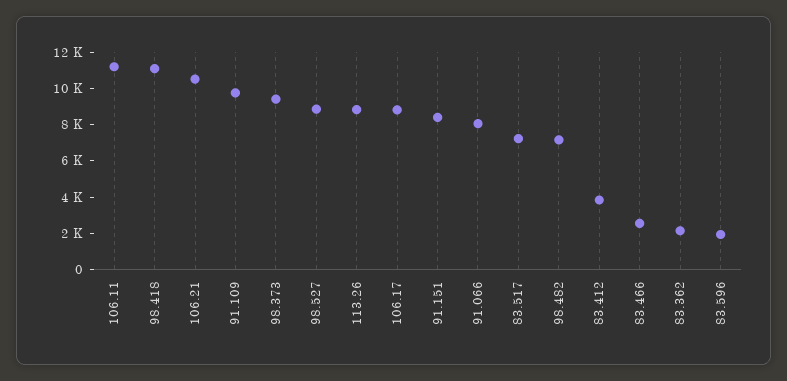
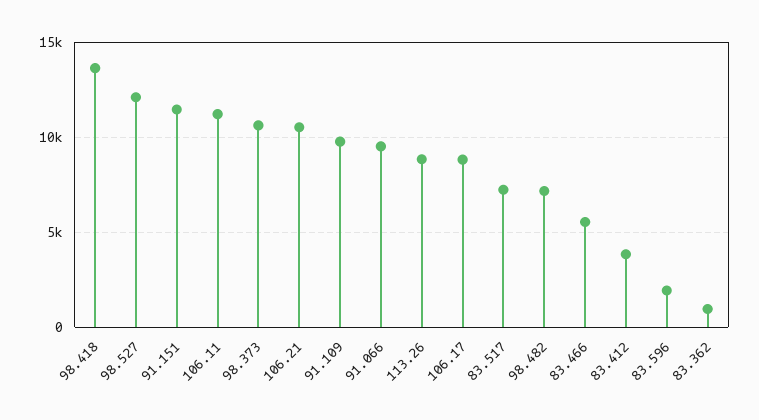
  {
    "106.11": 11000,
-   "98.418": 11000,
+   "98.418": 13500,
    "106.21": 10500,
    "91.109": 10000,
-   "98.373": 9500,
+   "98.373": 10500,
-   "98.527": 9000,
+   "98.527": 12000,
    "113.26": 9000,
    "106.17": 9000,
-   "91.151": 8500,
+   "91.151": 11500,
-   "91.066": 8000,
+   "91.066": 9500,
    "83.517": 7000,
    "98.482": 7000,
    "83.412": 4000,
-   "83.466": 2500,
+   "83.466": 5500,
-   "83.362": 2000,
+   "83.362": 1000,
    "83.596": 2000
  }

